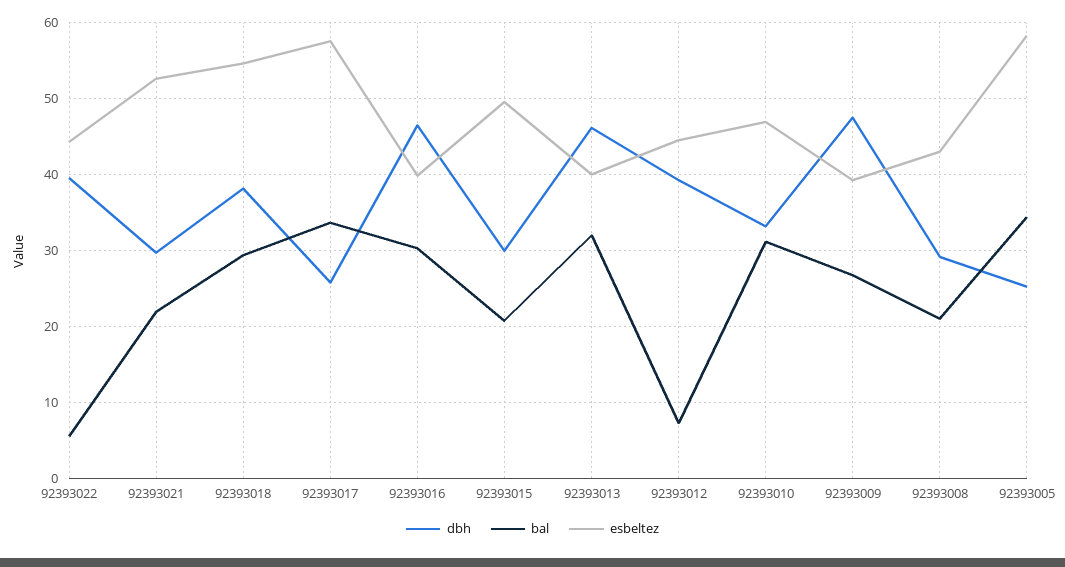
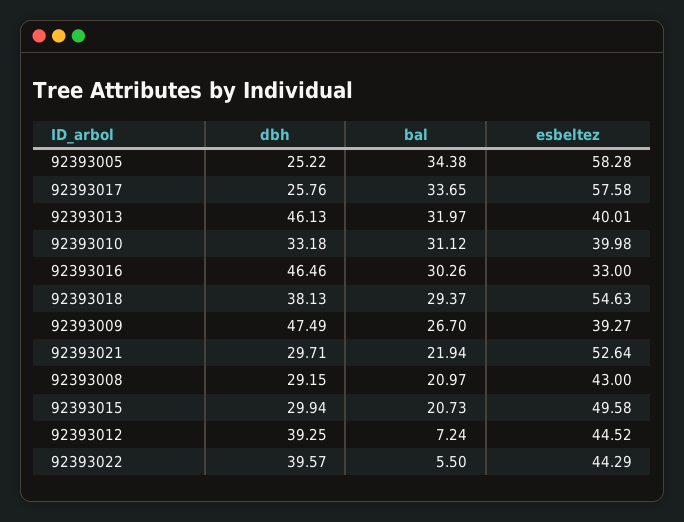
  {
    "dbh": {
      "92393022": 39.57,
      "92393021": 29.71,
      "92393018": 38.13,
      "92393017": 25.76,
      "92393016": 46.46,
      "92393015": 29.94,
      "92393013": 46.13,
      "92393012": 39.25,
      "92393010": 33.18,
      "92393009": 47.49,
      "92393008": 29.15,
      "92393005": 25.22
    },
    "bal": {
      "92393022": 5.5,
      "92393021": 21.94,
      "92393018": 29.37,
      "92393017": 33.65,
      "92393016": 30.26,
      "92393015": 20.73,
      "92393013": 31.97,
      "92393012": 7.24,
      "92393010": 31.12,
      "92393009": 26.7,
      "92393008": 20.97,
      "92393005": 34.38
    },
    "esbeltez": {
      "92393022": 44.29,
      "92393021": 52.64,
      "92393018": 54.63,
      "92393017": 57.58,
-     "92393016": 40,
+     "92393016": 33,
      "92393015": 49.58,
      "92393013": 40.01,
      "92393012": 44.52,
-     "92393010": 47,
+     "92393010": 39.98,
      "92393009": 39.27,
      "92393008": 43,
      "92393005": 58.28
    }
  }

